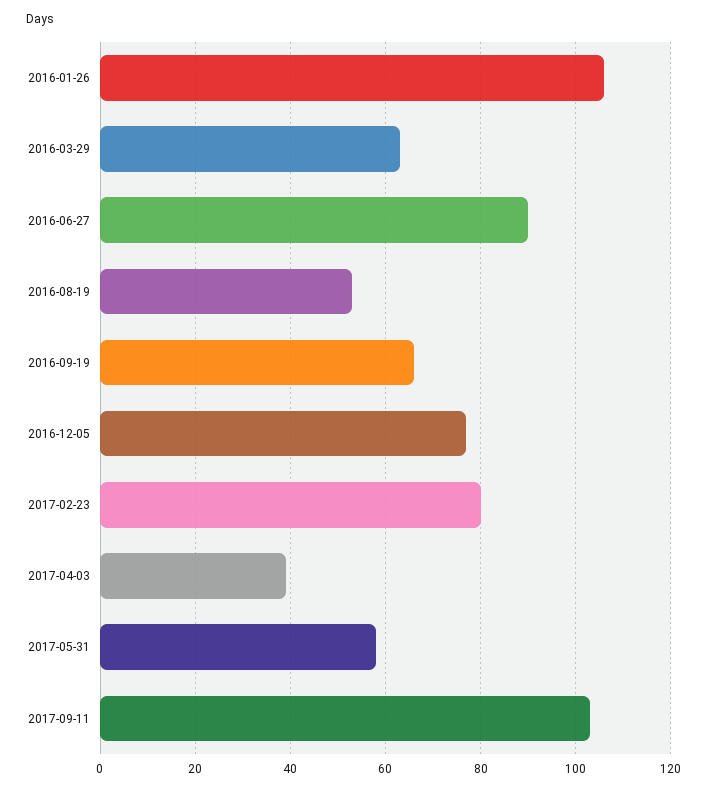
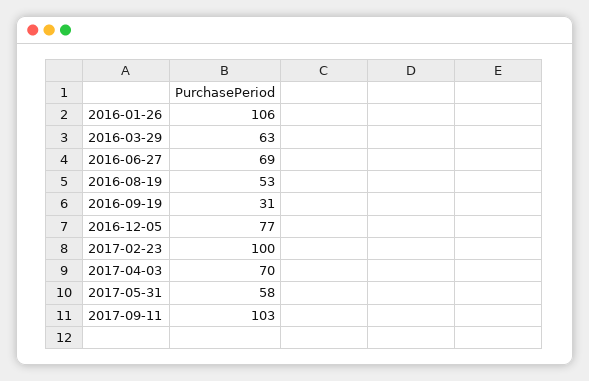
  {
    "2016-01-26": 106,
    "2016-03-29": 63,
-   "2016-06-27": 90,
+   "2016-06-27": 69,
    "2016-08-19": 53,
-   "2016-09-19": 65,
+   "2016-09-19": 31,
    "2016-12-05": 77,
-   "2017-02-23": 80,
+   "2017-02-23": 100,
-   "2017-04-03": 40,
+   "2017-04-03": 70,
    "2017-05-31": 58,
    "2017-09-11": 103
  }

